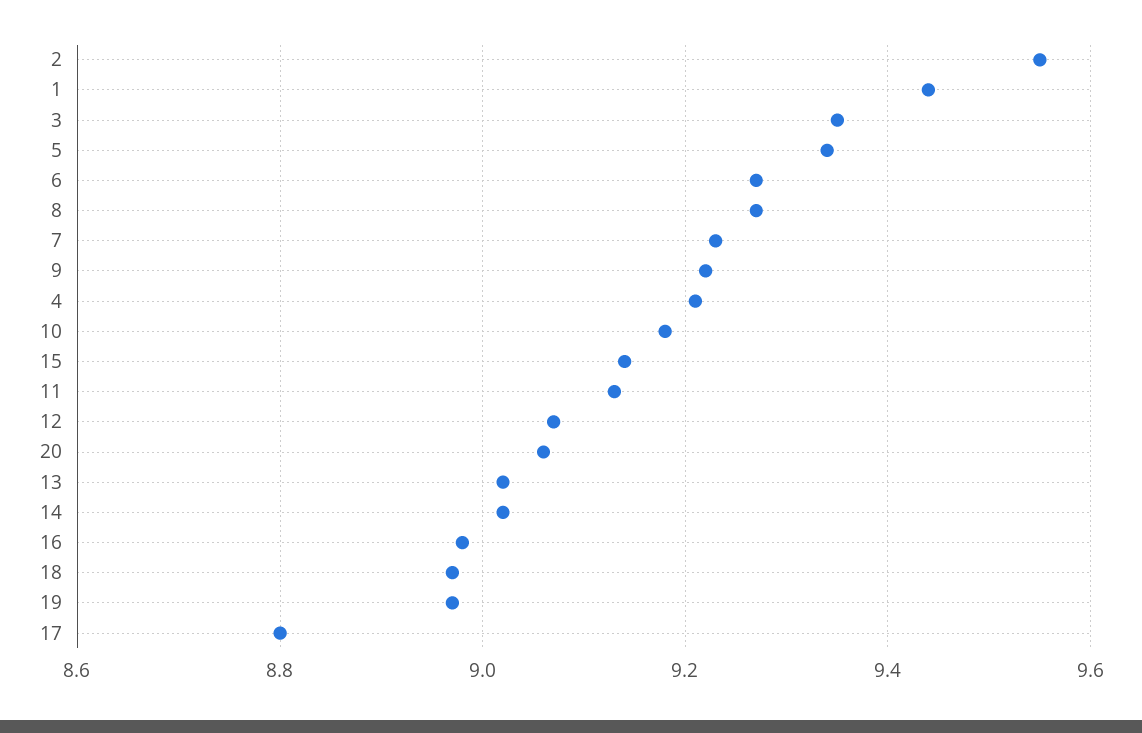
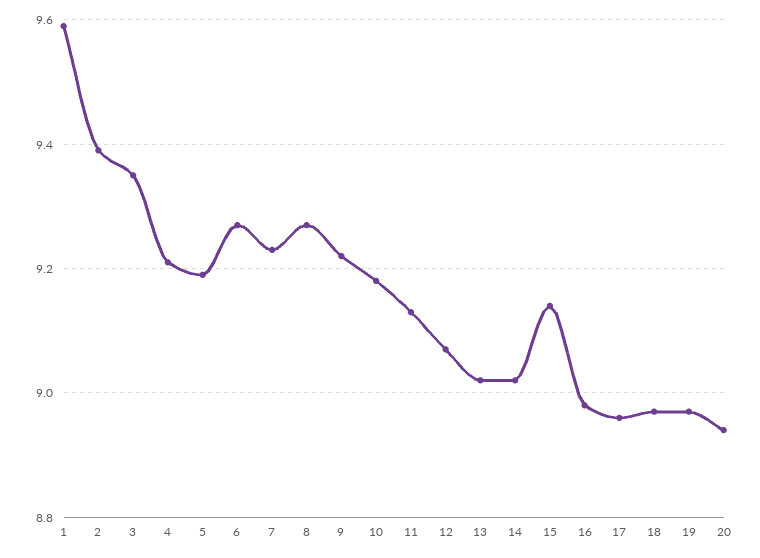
  {
-   "2": 9.55,
+   "2": 9.4,
-   "1": 9.45,
+   "1": 9.6,
    "3": 9.35,
-   "5": 9.35,
+   "5": 9.2,
    "6": 9.25,
    "8": 9.25,
    "7": 9.25,
    "9": 9.2,
    "4": 9.2,
    "10": 9.2,
    "15": 9.15,
    "11": 9.15,
    "12": 9.05,
-   "20": 9.05,
+   "20": 8.95,
    "13": 9,
    "14": 9,
    "16": 9,
    "18": 8.95,
    "19": 8.95,
-   "17": 8.8
+   "17": 8.95
  }

